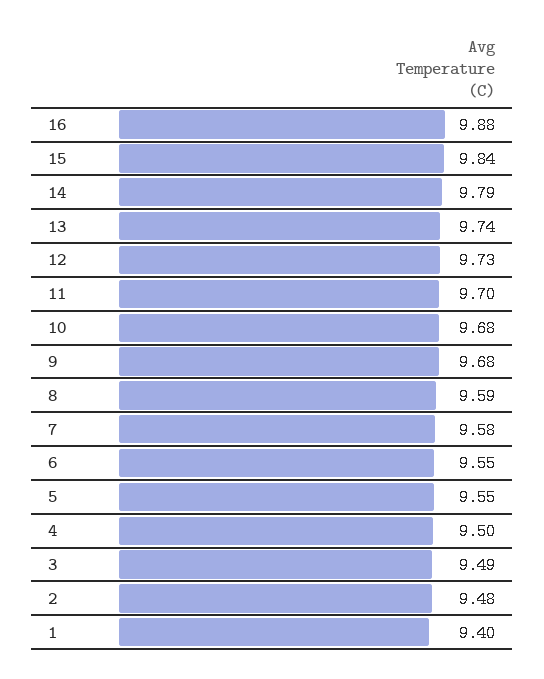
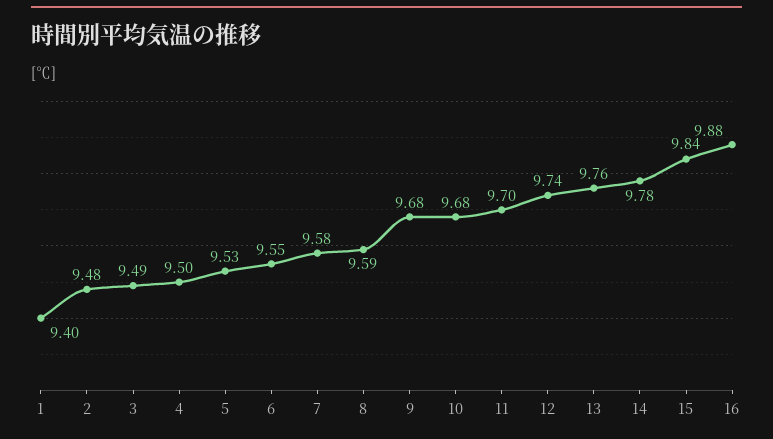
  {
    "16": 9.88,
    "15": 9.84,
-   "14": 9.79,
+   "14": 9.78,
-   "13": 9.74,
+   "13": 9.76,
-   "12": 9.73,
+   "12": 9.74,
    "11": 9.7,
    "10": 9.68,
    "9": 9.68,
    "8": 9.59,
    "7": 9.58,
    "6": 9.55,
-   "5": 9.55,
+   "5": 9.53,
    "4": 9.5,
    "3": 9.49,
    "2": 9.48,
    "1": 9.4
  }

